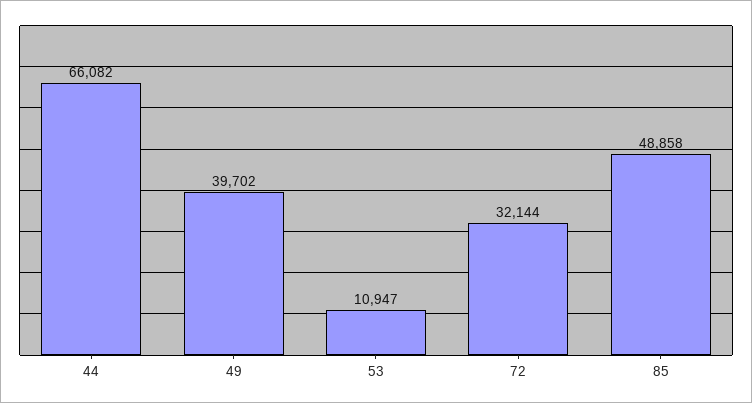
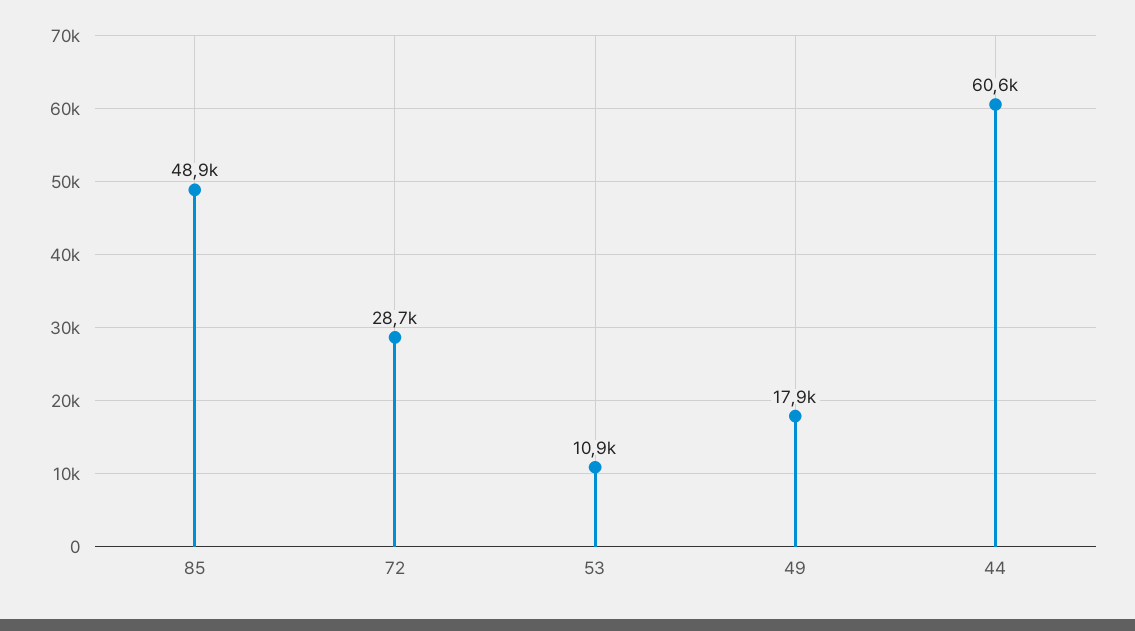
  {
-   "44": 66082,
+   "44": 60600,
-   "49": 39702,
+   "49": 17900,
    "53": 10947,
-   "72": 32144,
+   "72": 28700,
    "85": 48858
  }

